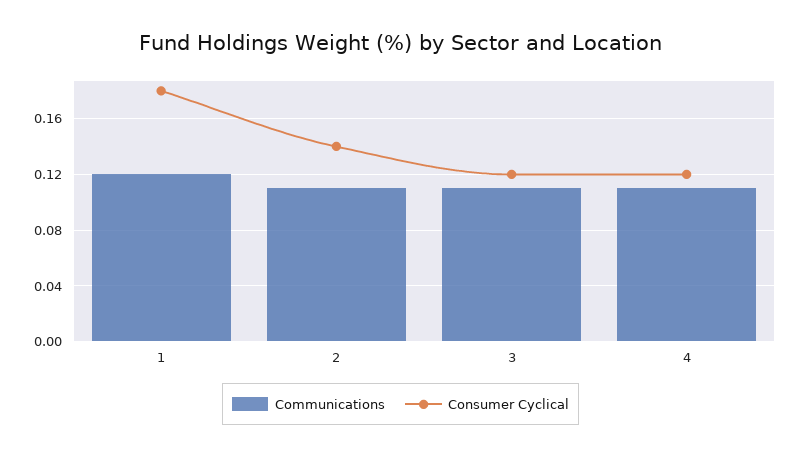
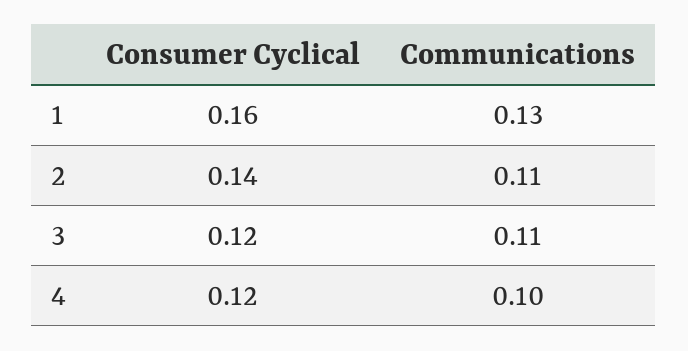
  {
    "Communications": {
-     "1": 0.12,
+     "1": 0.13,
      "2": 0.11,
      "3": 0.11,
-     "4": 0.11
+     "4": 0.1
    },
    "Consumer Cyclical": {
-     "1": 0.18,
+     "1": 0.16,
      "2": 0.14,
      "3": 0.12,
      "4": 0.12
    }
  }

